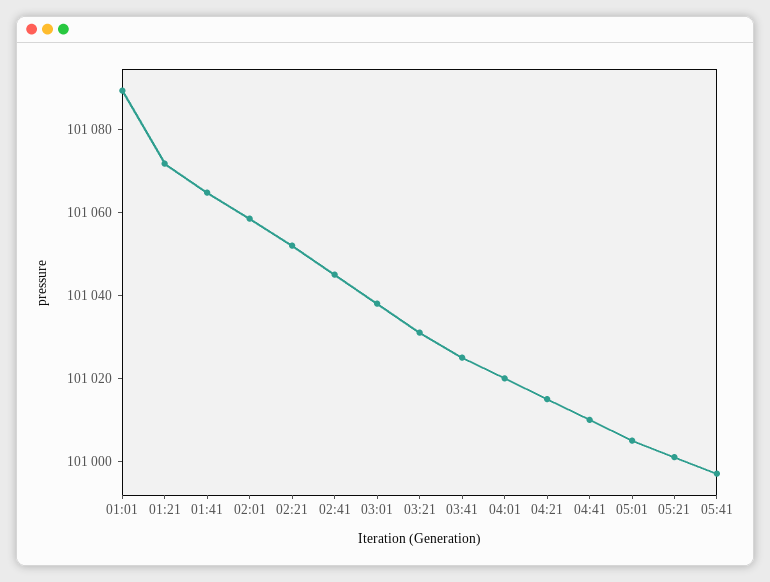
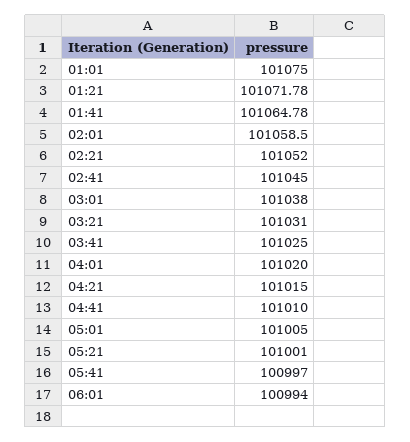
  {
-   "01:01": 101090,
+   "01:01": 101075,
    "01:21": 101071.78,
    "01:41": 101064.78,
    "02:01": 101058.5,
    "02:21": 101052,
    "02:41": 101045,
    "03:01": 101038,
    "03:21": 101031,
    "03:41": 101025,
    "04:01": 101020,
    "04:21": 101015,
    "04:41": 101010,
    "05:01": 101005,
    "05:21": 101001,
-   "05:41": 100997
+   "05:41": 100997,
+   "06:01": 100994
  }

